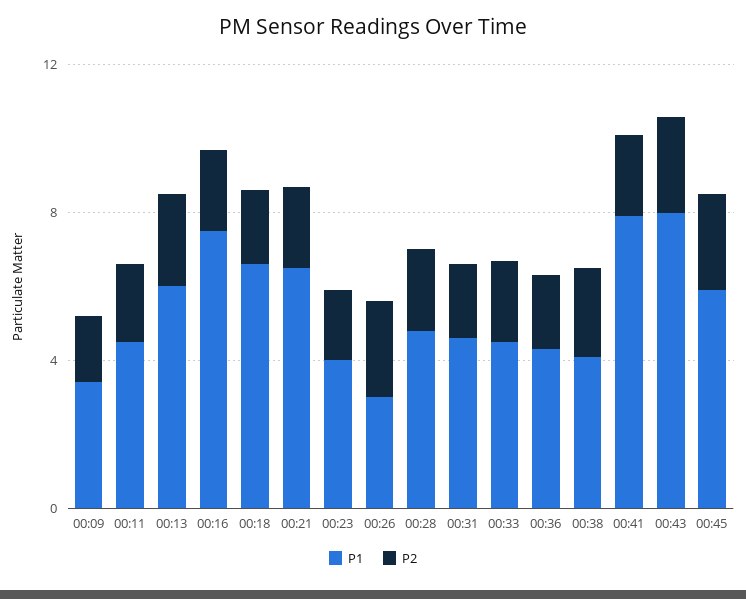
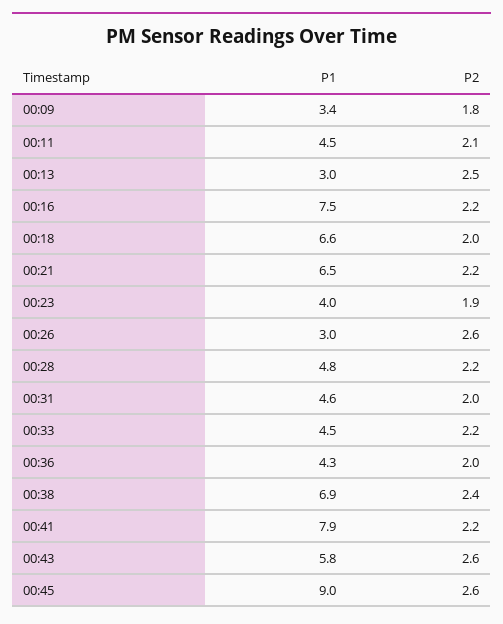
  {
    "P1": {
      "00:09": 3.4,
      "00:11": 4.5,
-     "00:13": 6,
+     "00:13": 3,
      "00:16": 7.5,
      "00:18": 6.6,
      "00:21": 6.5,
      "00:23": 4,
      "00:26": 3,
      "00:28": 4.8,
      "00:31": 4.6,
      "00:33": 4.5,
      "00:36": 4.3,
-     "00:38": 4,
+     "00:38": 6.9,
      "00:41": 7.9,
-     "00:43": 8,
+     "00:43": 5.8,
-     "00:45": 6
+     "00:45": 9
    },
    "P2": {
      "00:09": 1.8,
      "00:11": 2.1,
      "00:13": 2.5,
      "00:16": 2.2,
      "00:18": 2,
      "00:21": 2.2,
      "00:23": 1.9,
      "00:26": 2.6,
      "00:28": 2.2,
      "00:31": 2,
      "00:33": 2.2,
      "00:36": 2,
      "00:38": 2.4,
      "00:41": 2.2,
      "00:43": 2.6,
      "00:45": 2.6
    }
  }

